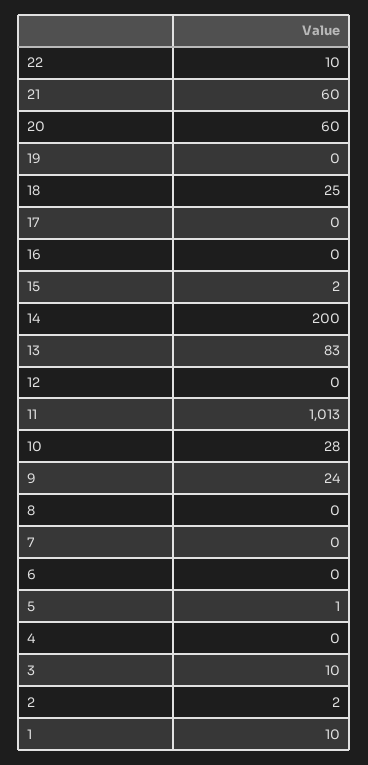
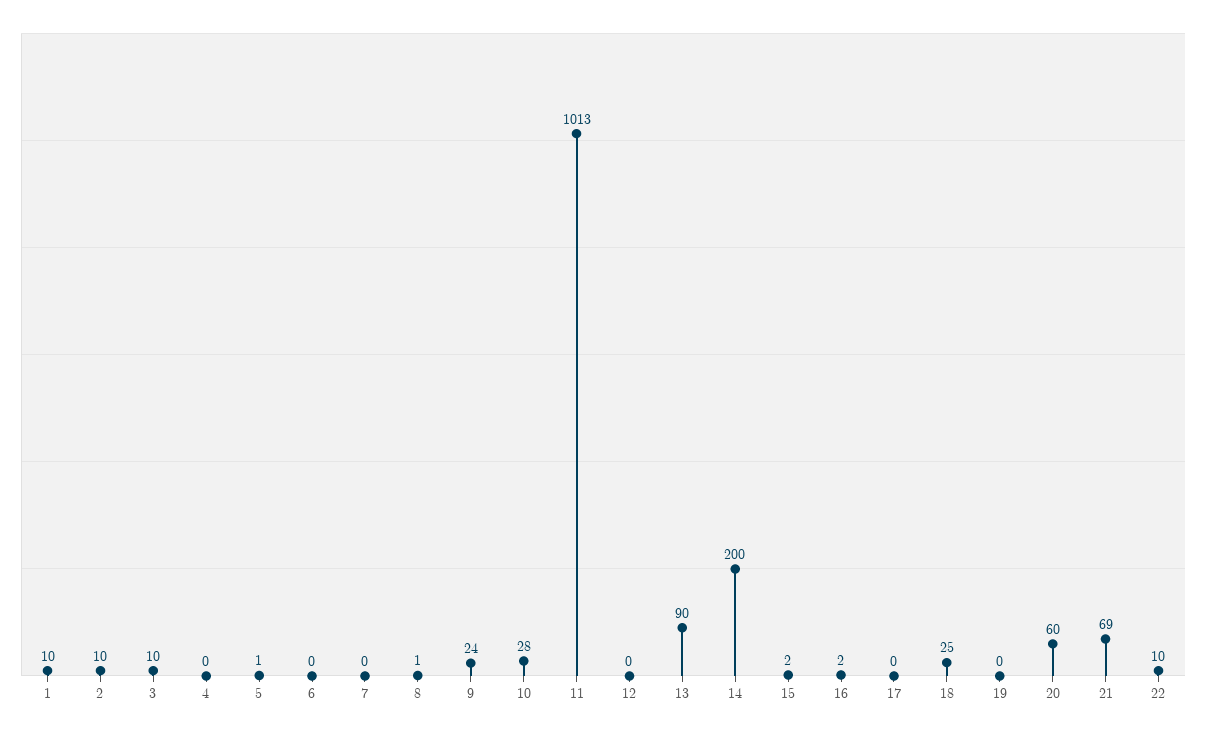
  {
    "22": 10,
-   "21": 60,
+   "21": 69,
    "20": 60,
    "19": 0,
    "18": 25,
    "17": 0,
-   "16": 0,
+   "16": 2,
    "15": 2,
    "14": 200,
-   "13": 83,
+   "13": 90,
    "12": 0,
    "11": 1013,
    "10": 28,
    "9": 24,
-   "8": 0,
+   "8": 1,
    "7": 0,
    "6": 0,
    "5": 1,
    "4": 0,
    "3": 10,
-   "2": 2,
+   "2": 10,
    "1": 10
  }

